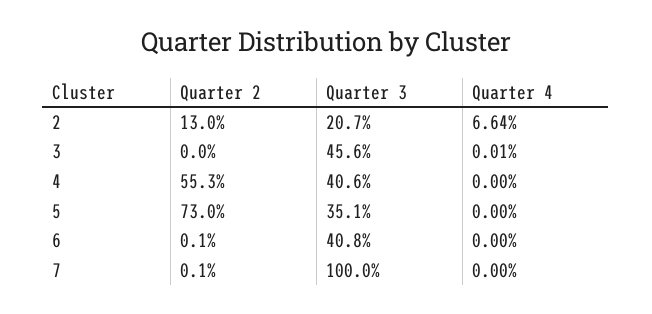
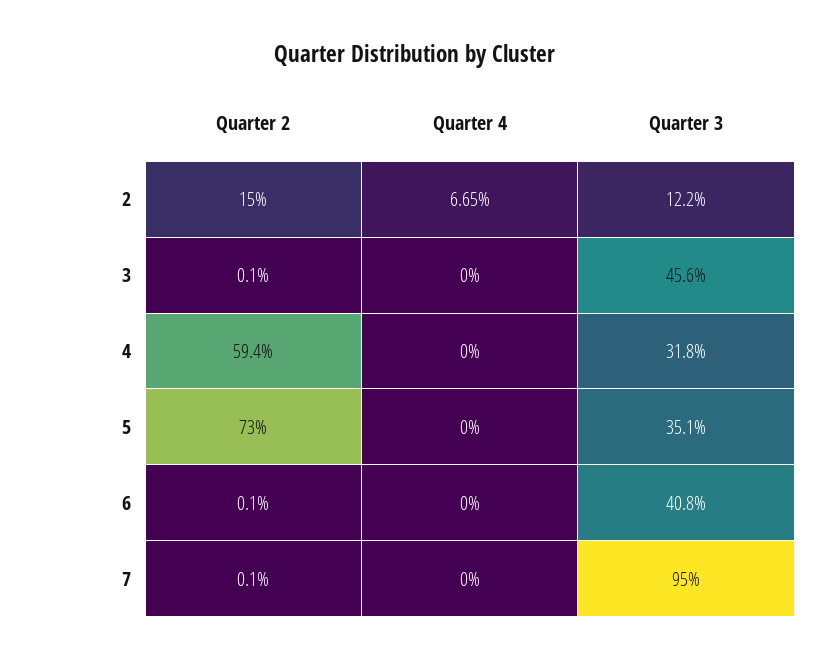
  {
    "Quarter 2": {
-     "2": 13,
+     "2": 15,
-     "3": 0,
+     "3": 0.1,
-     "4": 55.3,
+     "4": 59.4,
      "5": 73,
      "6": 0.1,
      "7": 0.1
    },
    "Quarter 3": {
-     "2": 20.7,
+     "2": 12.2,
      "3": 45.6,
-     "4": 40.6,
+     "4": 31.8,
      "5": 35.1,
      "6": 40.8,
-     "7": 100
+     "7": 95
    },
    "Quarter 4": {
-     "2": 6.64,
+     "2": 6.65,
-     "3": 0.01,
+     "3": 0,
      "4": 0,
      "5": 0,
      "6": 0,
      "7": 0
    }
  }

